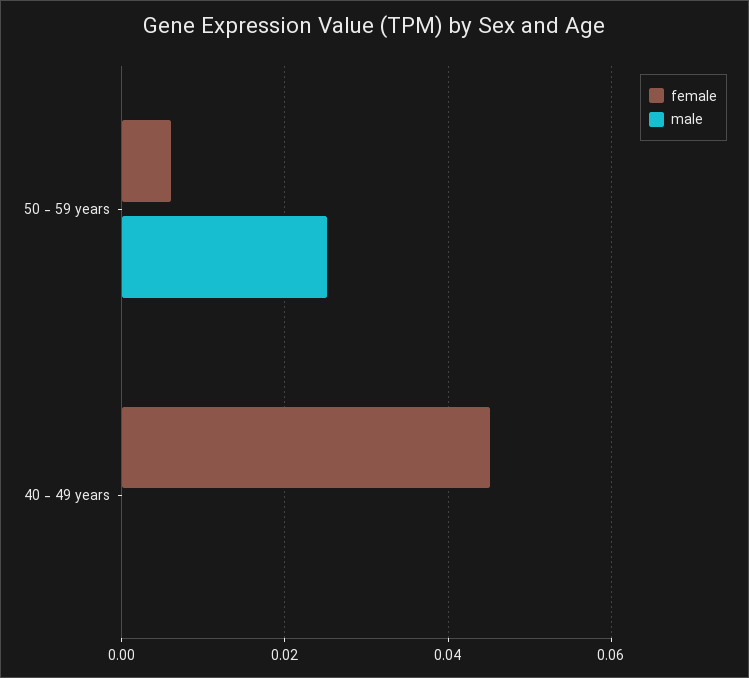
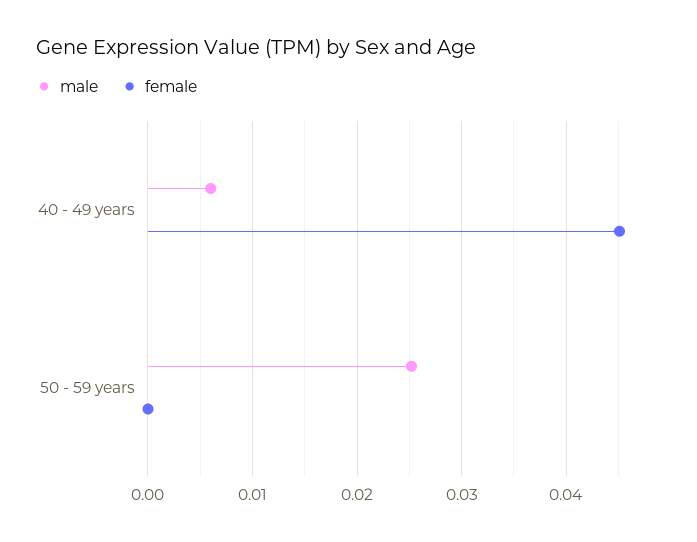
  {
    "female": {
-     "50 - 59 years": 0.006,
+     "50 - 59 years": 0,
      "40 - 49 years": 0.045
    },
    "male": {
      "50 - 59 years": 0.025,
-     "40 - 49 years": 0
+     "40 - 49 years": 0.006
    }
  }

